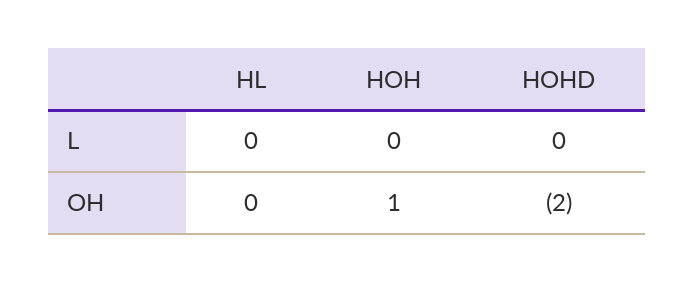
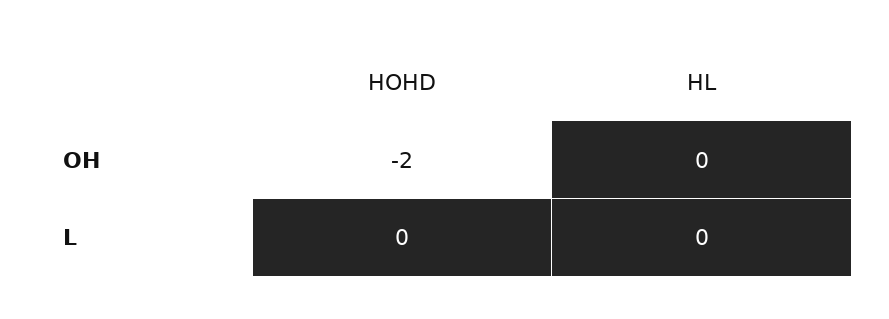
  {
    "HL": {
      "L": 0,
      "OH": 0
    },
-   "HOH": {
-     "L": 0,
-     "OH": 1
-   },
    "HOHD": {
      "L": 0,
      "OH": -2
    }
  }

